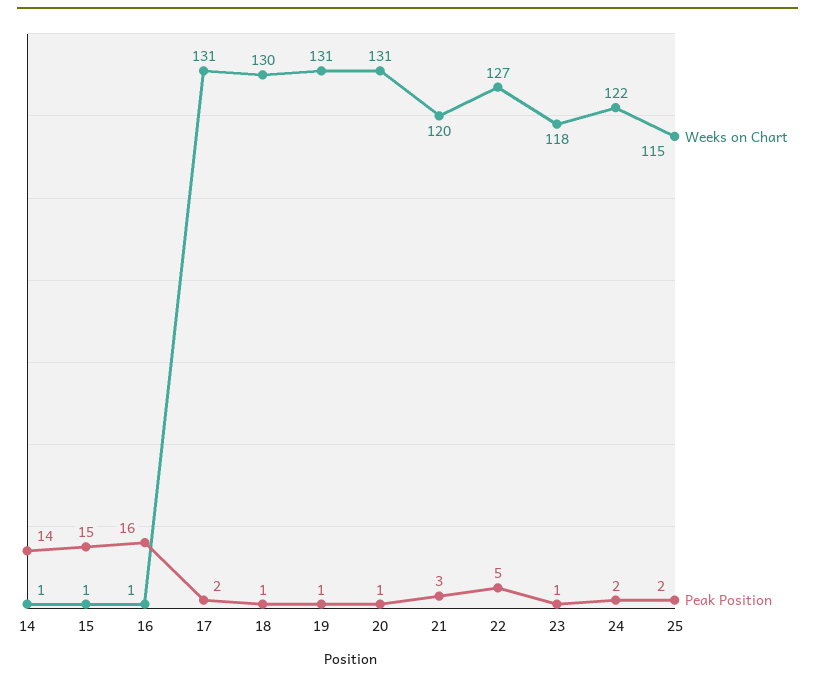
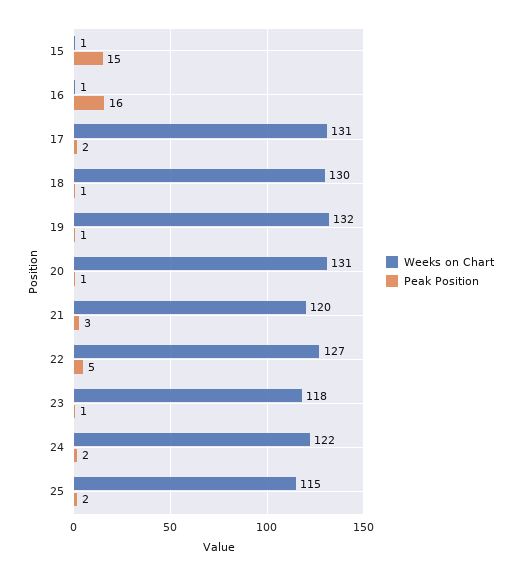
  {
    "Weeks on Chart": {
-     "14": 1,
      "15": 1,
      "16": 1,
      "17": 131,
      "18": 130,
-     "19": 131,
+     "19": 132,
      "20": 131,
      "21": 120,
      "22": 127,
      "23": 118,
      "24": 122,
      "25": 115
    },
    "Peak Position": {
-     "14": 14,
      "15": 15,
      "16": 16,
      "17": 2,
      "18": 1,
      "19": 1,
      "20": 1,
      "21": 3,
      "22": 5,
      "23": 1,
      "24": 2,
      "25": 2
    }
  }

